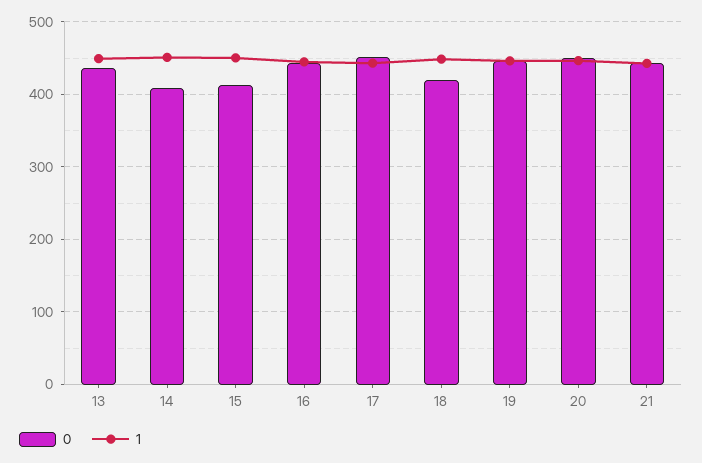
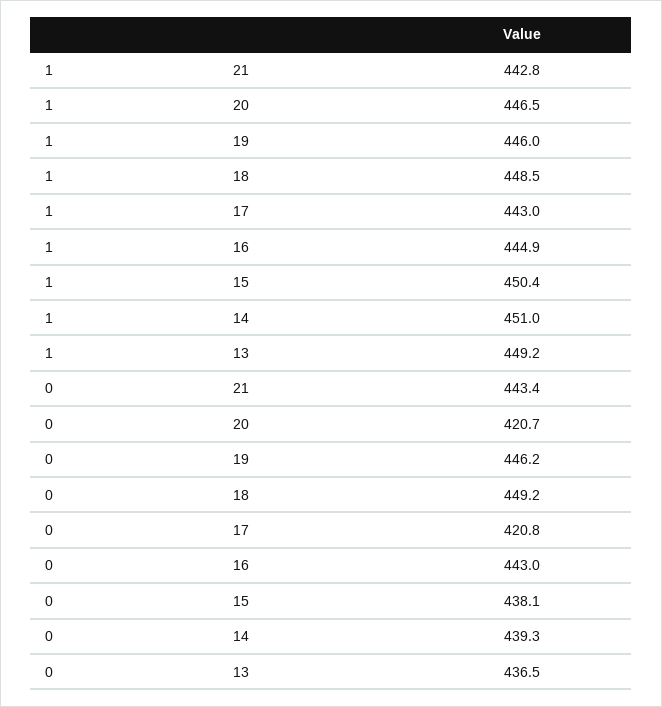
  {
    "0": {
      "13": 436.5,
-     "14": 410,
+     "14": 439.3,
-     "15": 410,
+     "15": 438.1,
      "16": 443,
-     "17": 450,
+     "17": 420.8,
-     "18": 420,
+     "18": 449.2,
      "19": 446.2,
-     "20": 450,
+     "20": 420.7,
      "21": 443.4
    },
    "1": {
      "13": 449.2,
      "14": 451,
      "15": 450.4,
      "16": 444.9,
      "17": 443,
      "18": 448.5,
      "19": 446,
      "20": 446.5,
      "21": 442.8
    }
  }

